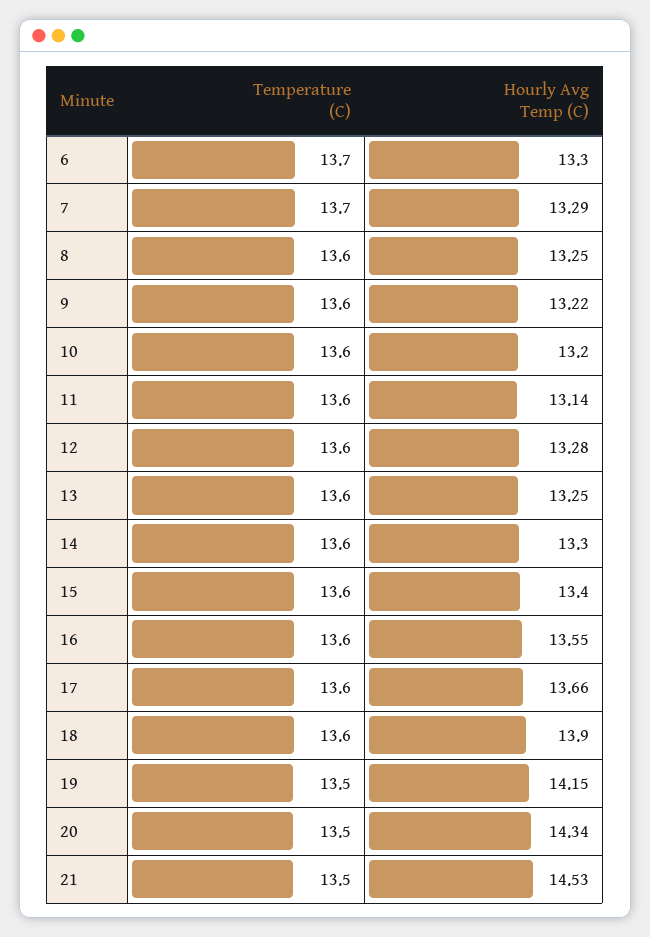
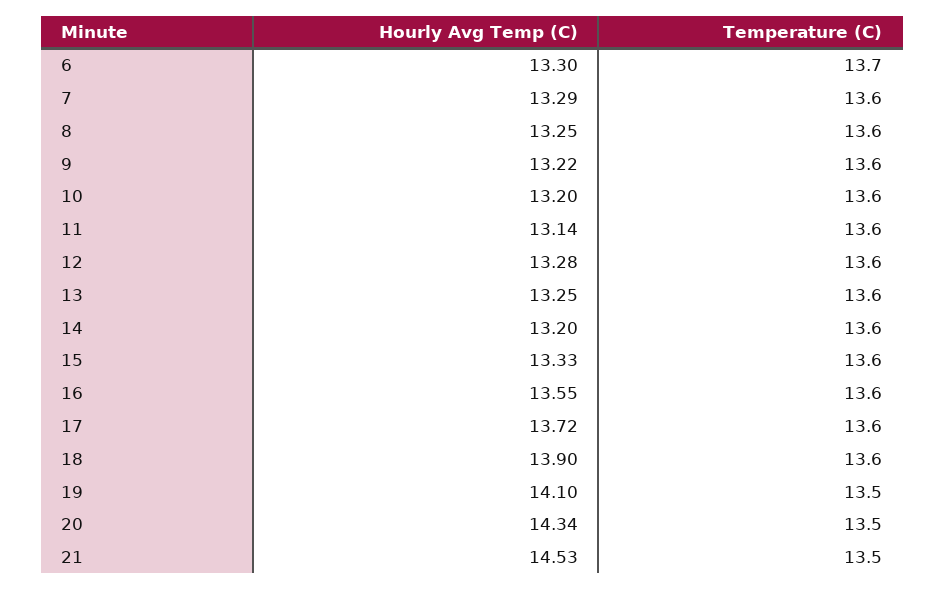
  {
    "Temperature (C)": {
      "6": 13.7,
-     "7": 13.7,
+     "7": 13.6,
      "8": 13.6,
      "9": 13.6,
      "10": 13.6,
      "11": 13.6,
      "12": 13.6,
      "13": 13.6,
      "14": 13.6,
      "15": 13.6,
      "16": 13.6,
      "17": 13.6,
      "18": 13.6,
      "19": 13.5,
      "20": 13.5,
      "21": 13.5
    },
    "Hourly Avg Temp (C)": {
      "6": 13.3,
      "7": 13.29,
      "8": 13.25,
      "9": 13.22,
      "10": 13.2,
      "11": 13.14,
      "12": 13.28,
      "13": 13.25,
-     "14": 13.3,
+     "14": 13.2,
-     "15": 13.4,
+     "15": 13.33,
      "16": 13.55,
-     "17": 13.66,
+     "17": 13.72,
      "18": 13.9,
-     "19": 14.15,
+     "19": 14.1,
      "20": 14.34,
      "21": 14.53
    }
  }

